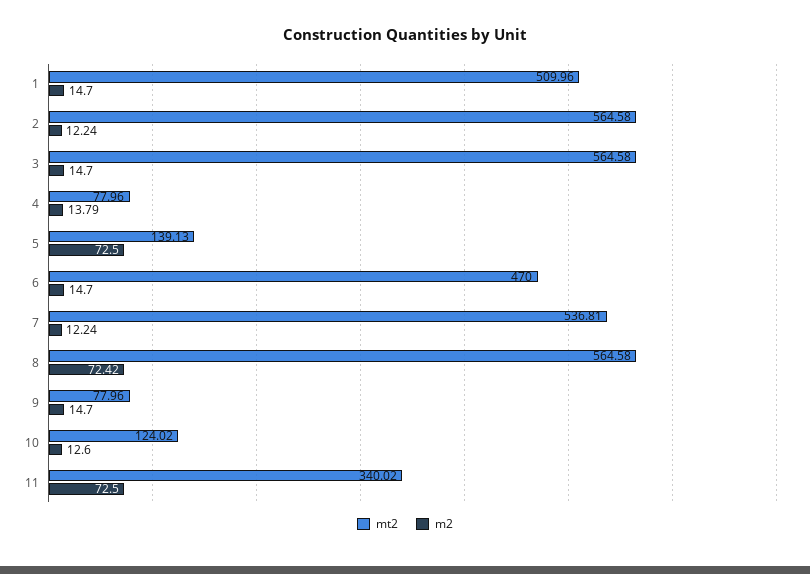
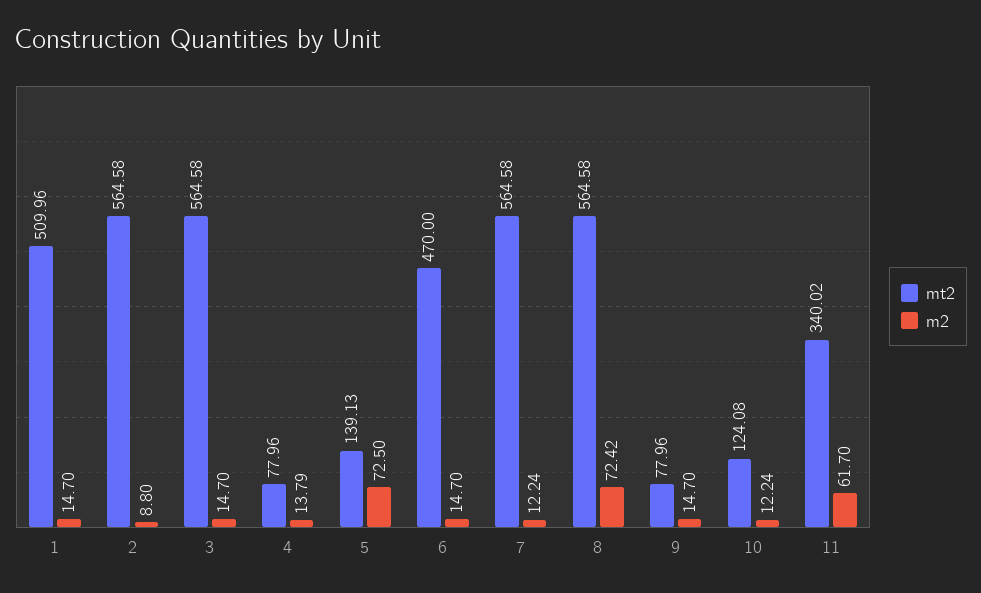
  {
    "mt2": {
      "1": 509.96,
      "2": 564.58,
      "3": 564.58,
      "4": 77.96,
      "5": 139.13,
      "6": 470,
-     "7": 536.81,
+     "7": 564.58,
      "8": 564.58,
      "9": 77.96,
-     "10": 124.02,
+     "10": 124.08,
      "11": 340.02
    },
    "m2": {
      "1": 14.7,
-     "2": 12.24,
+     "2": 8.8,
      "3": 14.7,
      "4": 13.79,
      "5": 72.5,
      "6": 14.7,
      "7": 12.24,
      "8": 72.42,
      "9": 14.7,
-     "10": 12.6,
+     "10": 12.24,
-     "11": 72.5
+     "11": 61.7
    }
  }

